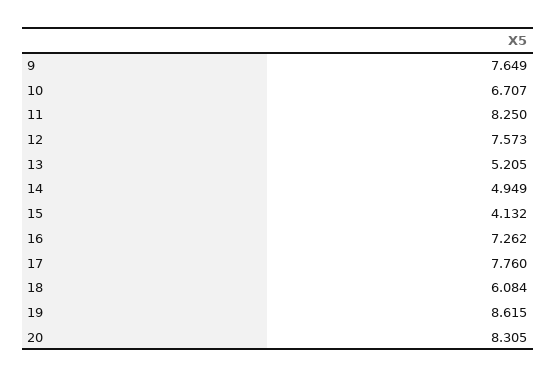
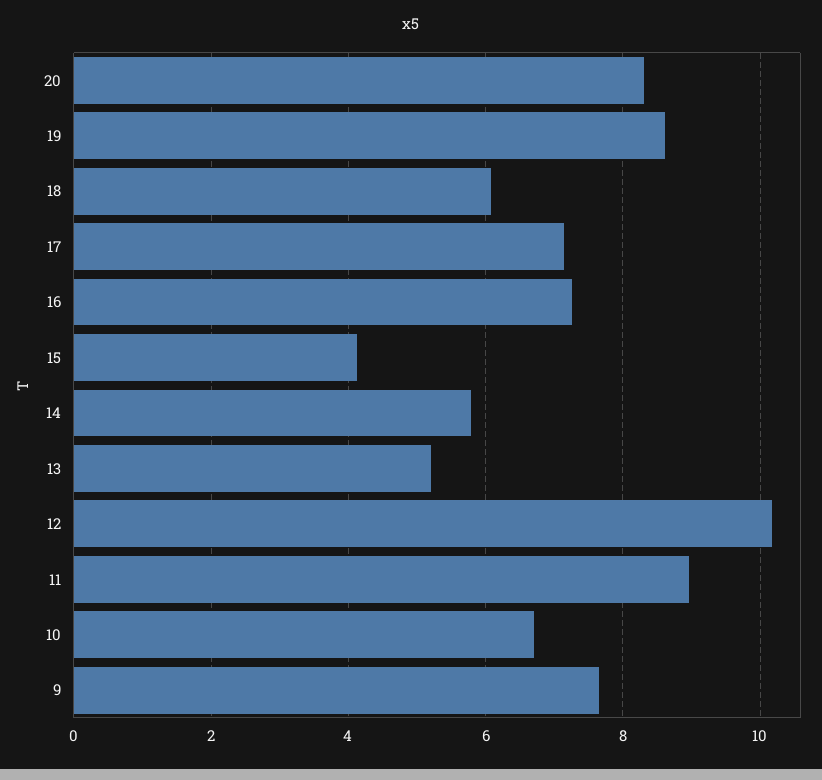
  {
    "9": 7.649,
    "10": 6.707,
-   "11": 8.25,
+   "11": 9,
-   "12": 7.573,
+   "12": 10.2,
    "13": 5.205,
-   "14": 4.949,
+   "14": 5.8,
    "15": 4.132,
    "16": 7.262,
-   "17": 7.76,
+   "17": 7.2,
    "18": 6.084,
    "19": 8.615,
    "20": 8.305
  }

